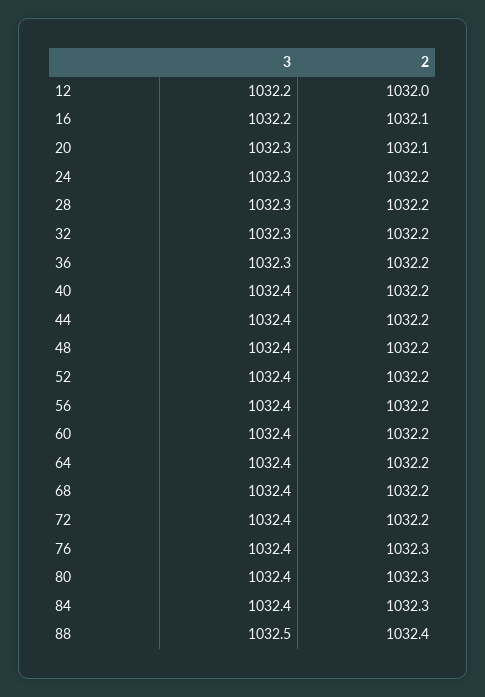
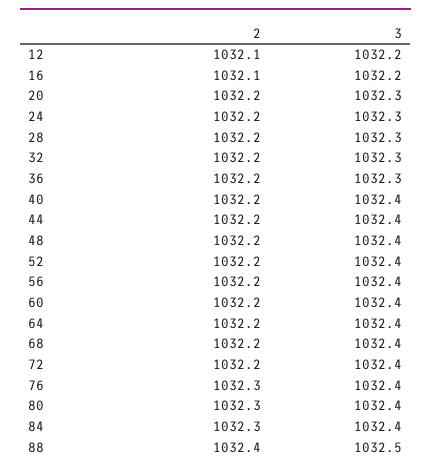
  {
    "3": {
      "12": 1032.2,
      "16": 1032.2,
      "20": 1032.3,
      "24": 1032.3,
      "28": 1032.3,
      "32": 1032.3,
      "36": 1032.3,
      "40": 1032.4,
      "44": 1032.4,
      "48": 1032.4,
      "52": 1032.4,
      "56": 1032.4,
      "60": 1032.4,
      "64": 1032.4,
      "68": 1032.4,
      "72": 1032.4,
      "76": 1032.4,
      "80": 1032.4,
      "84": 1032.4,
      "88": 1032.5
    },
    "2": {
-     "12": 1032,
+     "12": 1032.1,
      "16": 1032.1,
-     "20": 1032.1,
+     "20": 1032.2,
      "24": 1032.2,
      "28": 1032.2,
      "32": 1032.2,
      "36": 1032.2,
      "40": 1032.2,
      "44": 1032.2,
      "48": 1032.2,
      "52": 1032.2,
      "56": 1032.2,
      "60": 1032.2,
      "64": 1032.2,
      "68": 1032.2,
      "72": 1032.2,
      "76": 1032.3,
      "80": 1032.3,
      "84": 1032.3,
      "88": 1032.4
    }
  }

